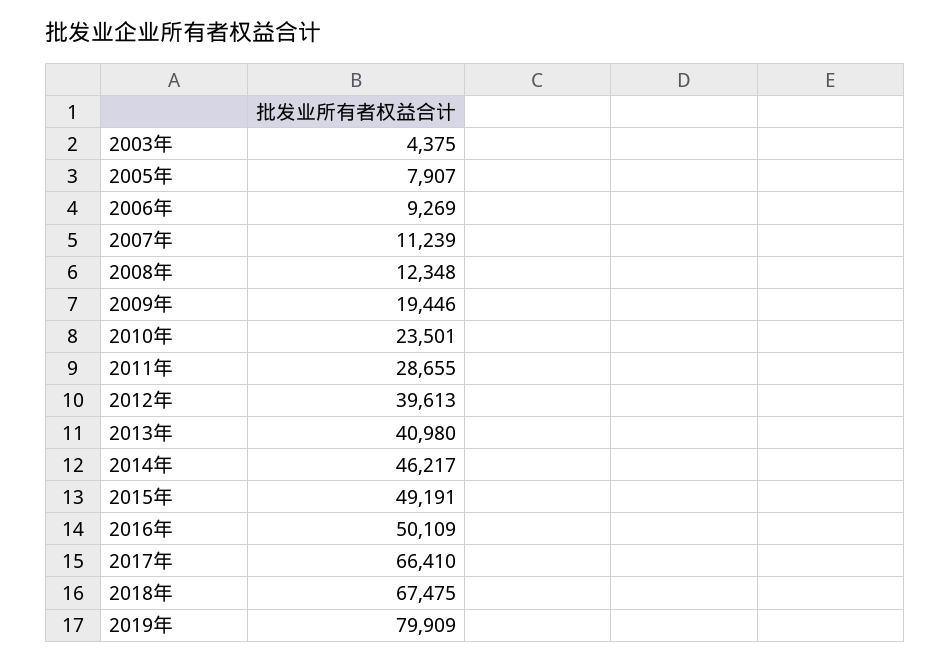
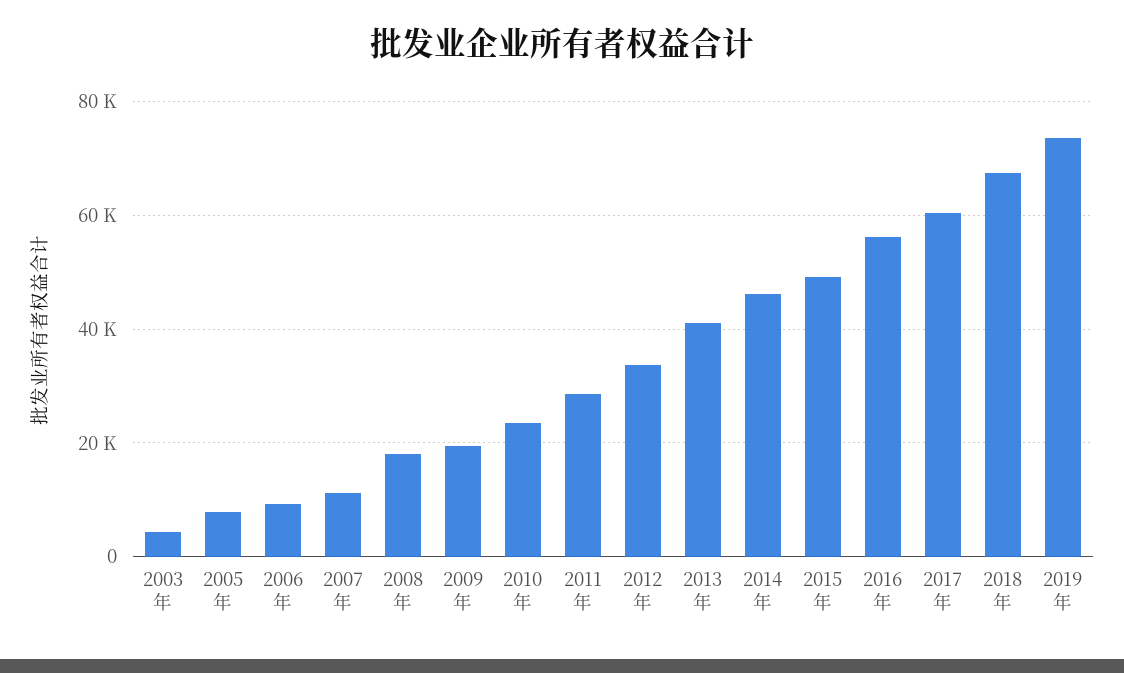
  {
    "2003年": 4375,
    "2005年": 7907,
    "2006年": 9269,
    "2007年": 11239,
-   "2008年": 12348,
+   "2008年": 18000,
    "2009年": 19446,
    "2010年": 23501,
    "2011年": 28655,
-   "2012年": 39613,
+   "2012年": 34000,
    "2013年": 40980,
    "2014年": 46217,
    "2015年": 49191,
-   "2016年": 50109,
+   "2016年": 56000,
-   "2017年": 66410,
+   "2017年": 60000,
    "2018年": 67475,
-   "2019年": 79909
+   "2019年": 74000
  }

